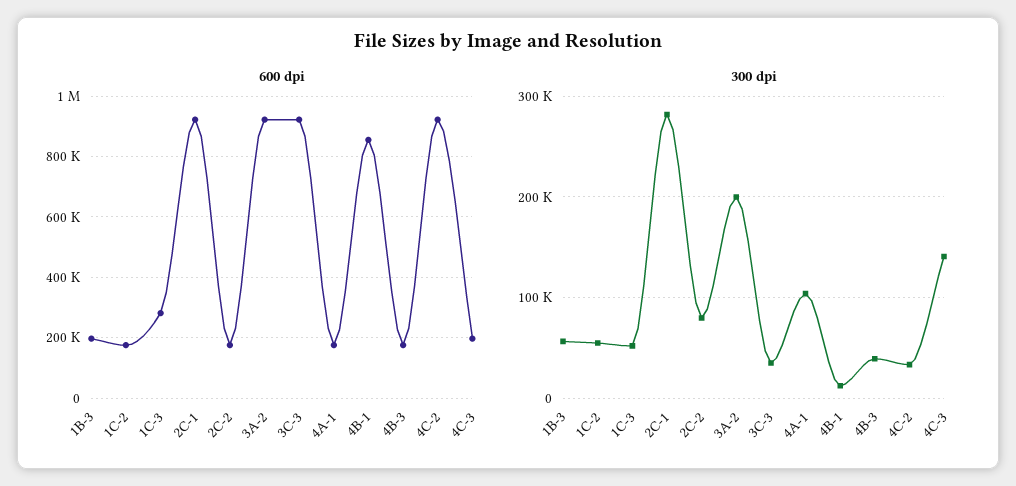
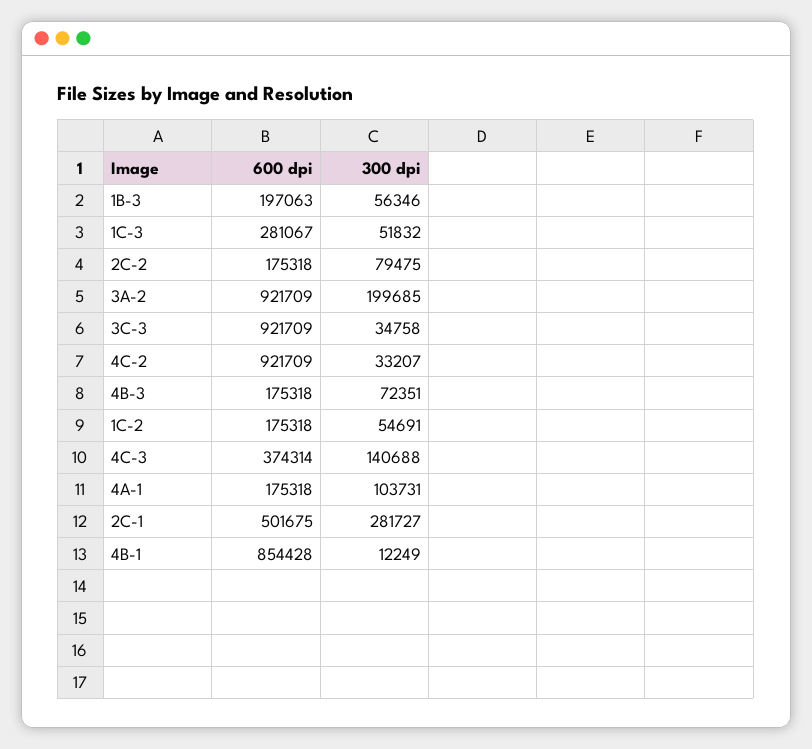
  {
    "600 dpi": {
      "1B-3": 197063,
      "1C-2": 175318,
      "1C-3": 281067,
-     "2C-1": 920000,
+     "2C-1": 501675,
      "2C-2": 175318,
      "3A-2": 921709,
      "3C-3": 921709,
      "4A-1": 175318,
      "4B-1": 854428,
      "4B-3": 175318,
      "4C-2": 921709,
-     "4C-3": 200000
+     "4C-3": 374314
    },
    "300 dpi": {
      "1B-3": 56346,
      "1C-2": 54691,
      "1C-3": 51832,
      "2C-1": 281727,
      "2C-2": 79475,
      "3A-2": 199685,
      "3C-3": 34758,
      "4A-1": 103731,
      "4B-1": 12249,
-     "4B-3": 40000,
+     "4B-3": 72351,
      "4C-2": 33207,
      "4C-3": 140688
    }
  }

